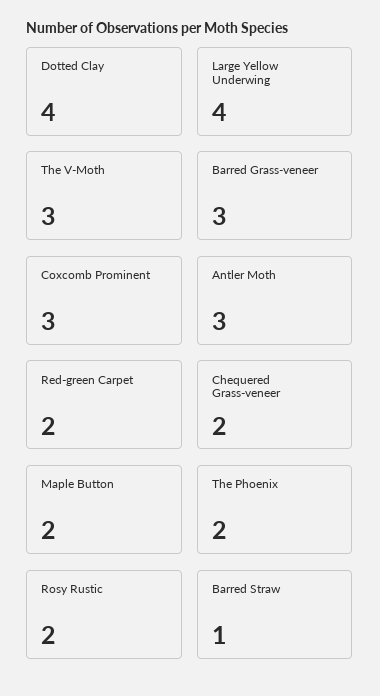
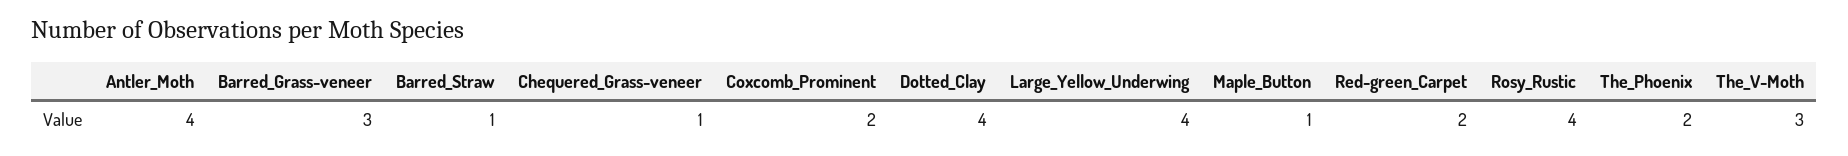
  {
    "Dotted Clay": 4,
    "Large Yellow Underwing": 4,
    "The V-Moth": 3,
    "Barred Grass-veneer": 3,
-   "Coxcomb Prominent": 3,
+   "Coxcomb Prominent": 2,
-   "Antler Moth": 3,
+   "Antler Moth": 4,
    "Red-green Carpet": 2,
-   "Chequered Grass-veneer": 2,
+   "Chequered Grass-veneer": 1,
-   "Maple Button": 2,
+   "Maple Button": 1,
    "The Phoenix": 2,
-   "Rosy Rustic": 2,
+   "Rosy Rustic": 4,
    "Barred Straw": 1
  }

